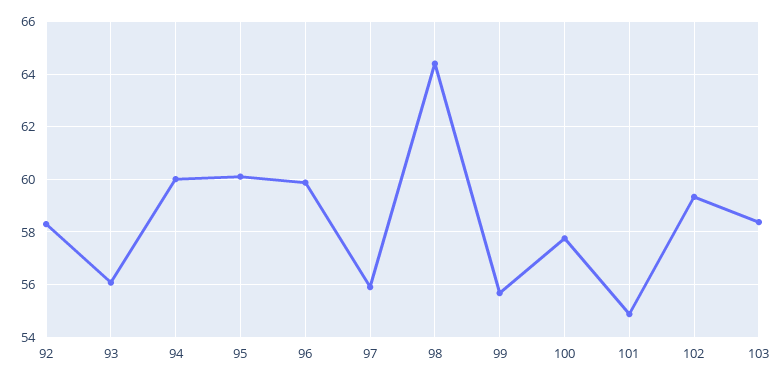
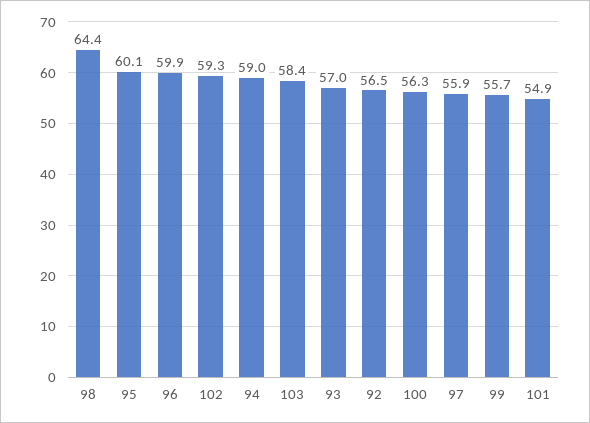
  {
-   "92": 58.25,
+   "92": 56.5,
-   "93": 56,
+   "93": 57,
-   "94": 60,
+   "94": 59,
    "95": 60.1,
    "96": 59.9,
    "97": 55.9,
    "98": 64.4,
    "99": 55.7,
-   "100": 57.75,
+   "100": 56.3,
    "101": 54.9,
    "102": 59.3,
    "103": 58.4
  }

